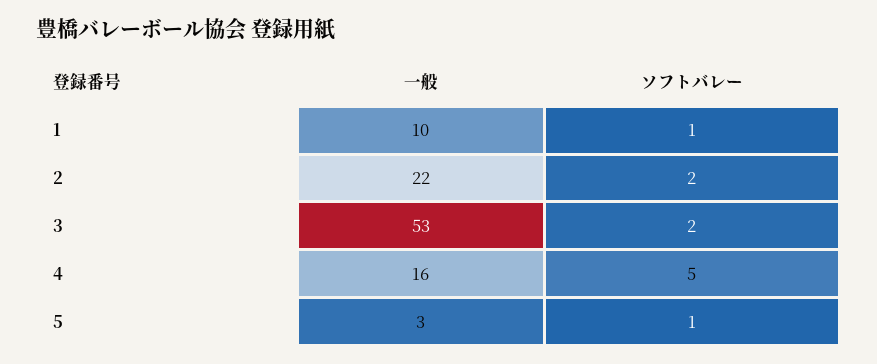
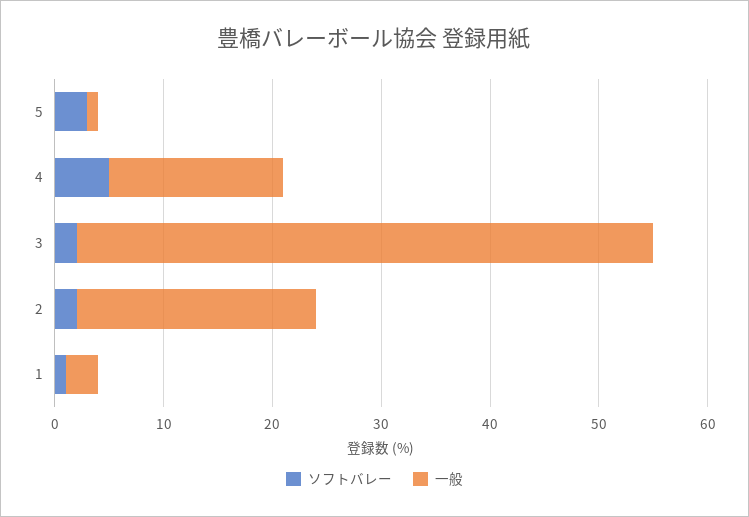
  {
    "一般": {
-     "1": 10,
+     "1": 3,
      "2": 22,
      "3": 53,
      "4": 16,
-     "5": 3
+     "5": 1
    },
    "ソフトバレー": {
      "1": 1,
      "2": 2,
      "3": 2,
      "4": 5,
-     "5": 1
+     "5": 3
    }
  }

